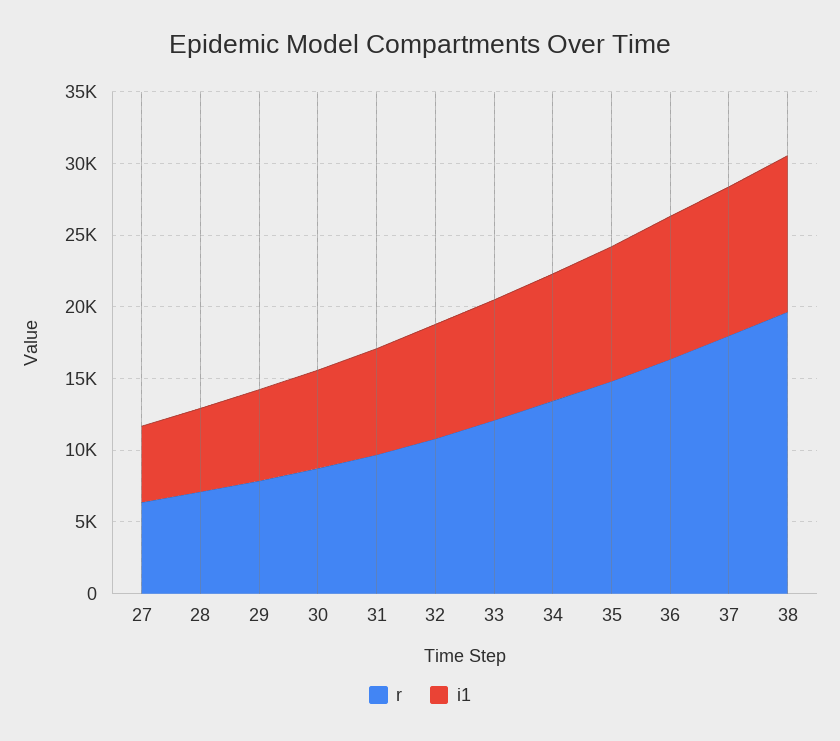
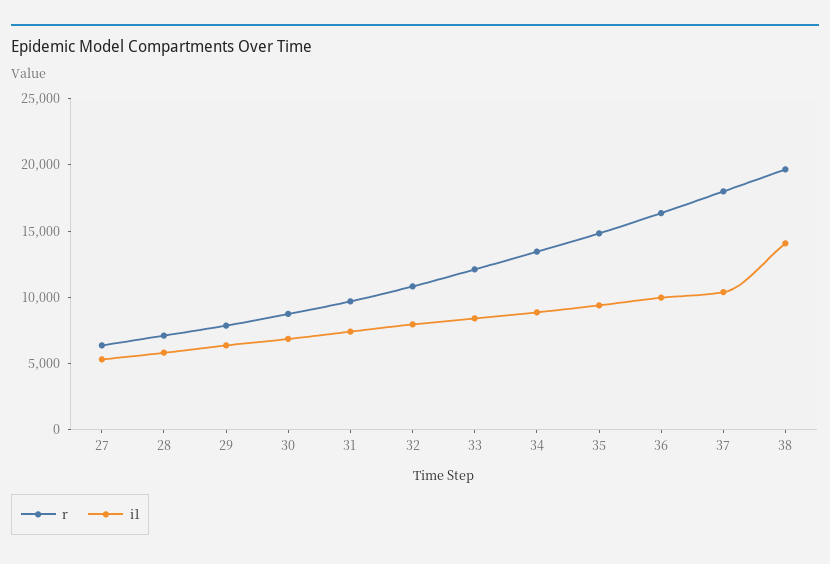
  {
    "r": {
      "27": 6000,
      "28": 7000,
      "29": 8000,
      "30": 9000,
      "31": 10000,
      "32": 11000,
      "33": 12000,
      "34": 13000,
      "35": 15000,
      "36": 16000,
      "37": 18000,
      "38": 20000
    },
    "i1": {
      "27": 5000,
      "28": 6000,
      "29": 6000,
      "30": 7000,
      "31": 7000,
      "32": 8000,
      "33": 8000,
      "34": 9000,
      "35": 9000,
      "36": 10000,
      "37": 10000,
-     "38": 11000
+     "38": 14000
    }
  }

